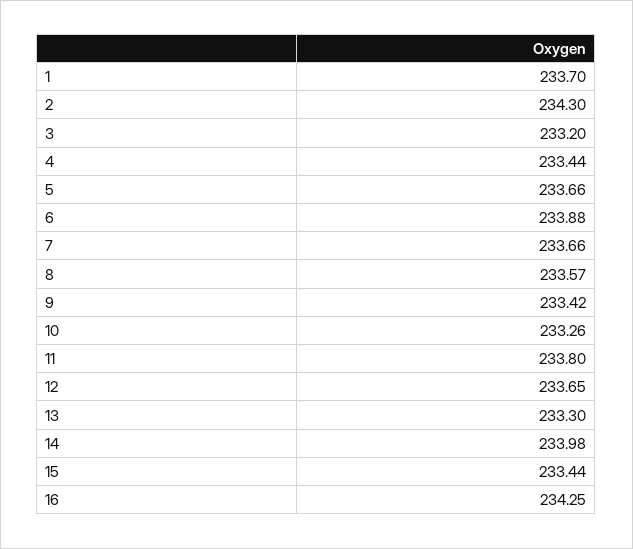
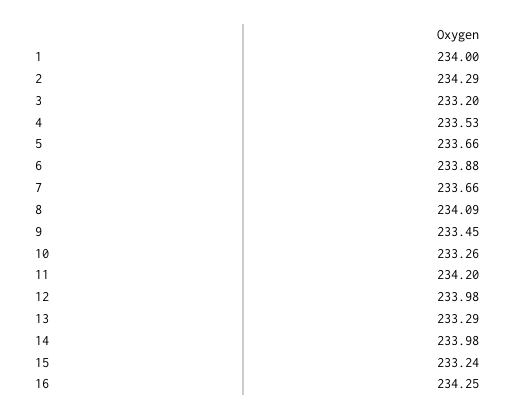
  {
-   "1": 233.7,
+   "1": 234,
-   "2": 234.3,
+   "2": 234.29,
    "3": 233.2,
-   "4": 233.44,
+   "4": 233.53,
    "5": 233.66,
    "6": 233.88,
    "7": 233.66,
-   "8": 233.57,
+   "8": 234.09,
-   "9": 233.42,
+   "9": 233.45,
    "10": 233.26,
-   "11": 233.8,
+   "11": 234.2,
-   "12": 233.65,
+   "12": 233.98,
-   "13": 233.3,
+   "13": 233.29,
    "14": 233.98,
-   "15": 233.44,
+   "15": 233.24,
    "16": 234.25
  }

